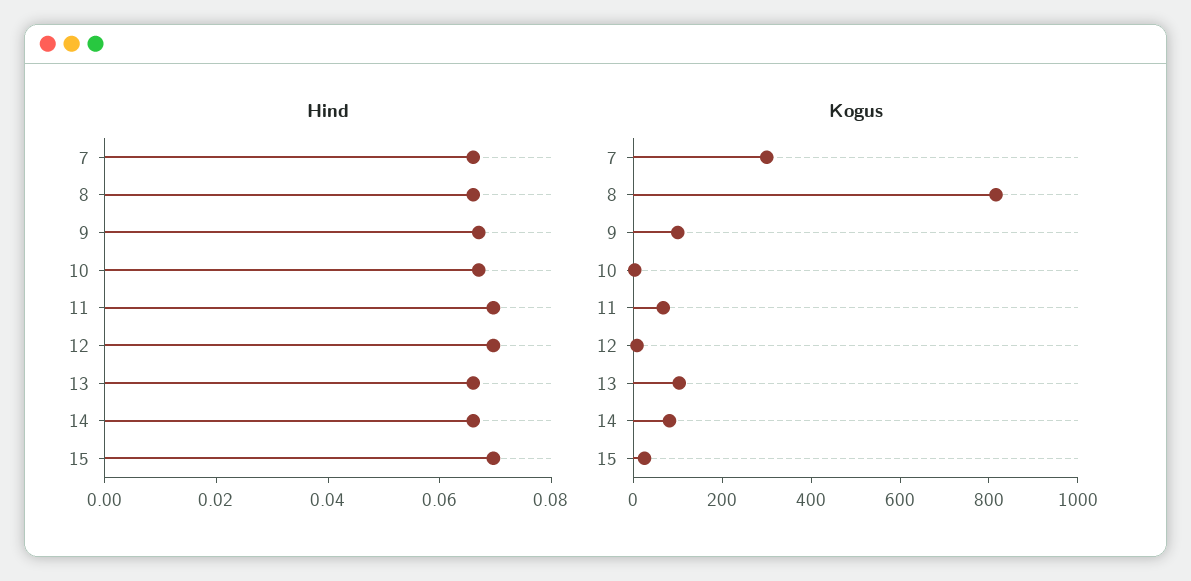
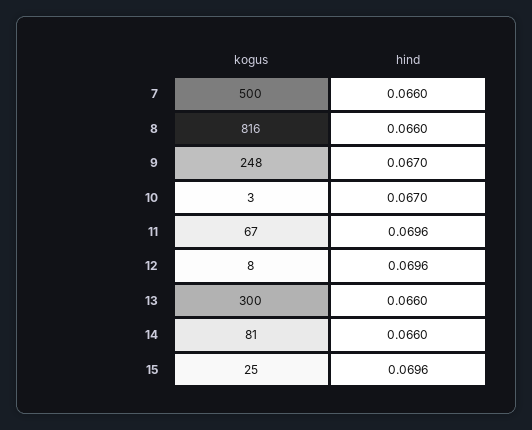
  {
    "Hind": {
      "7": 0.066,
      "8": 0.066,
      "9": 0.067,
      "10": 0.067,
      "11": 0.0696,
      "12": 0.0696,
      "13": 0.066,
      "14": 0.066,
      "15": 0.0696
    },
    "Kogus": {
-     "7": 300,
+     "7": 500,
      "8": 816,
-     "9": 100,
+     "9": 248,
      "10": 3,
      "11": 67,
      "12": 8,
-     "13": 100,
+     "13": 300,
      "14": 81,
      "15": 25
    }
  }

